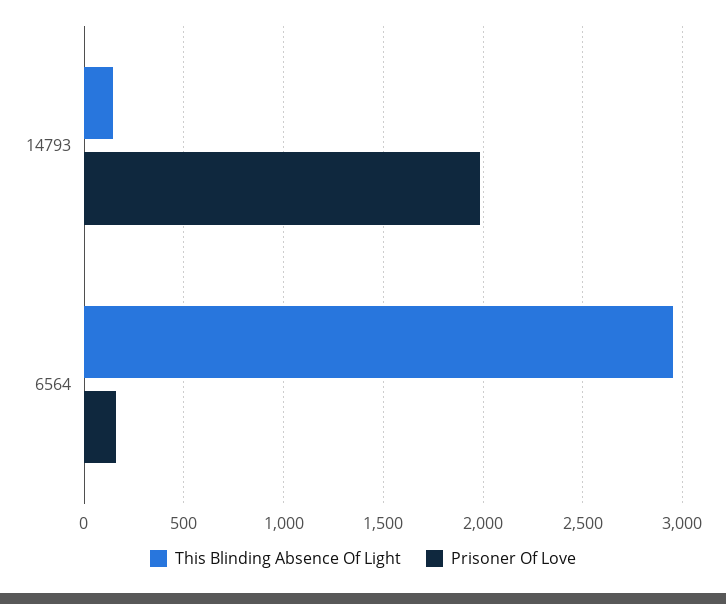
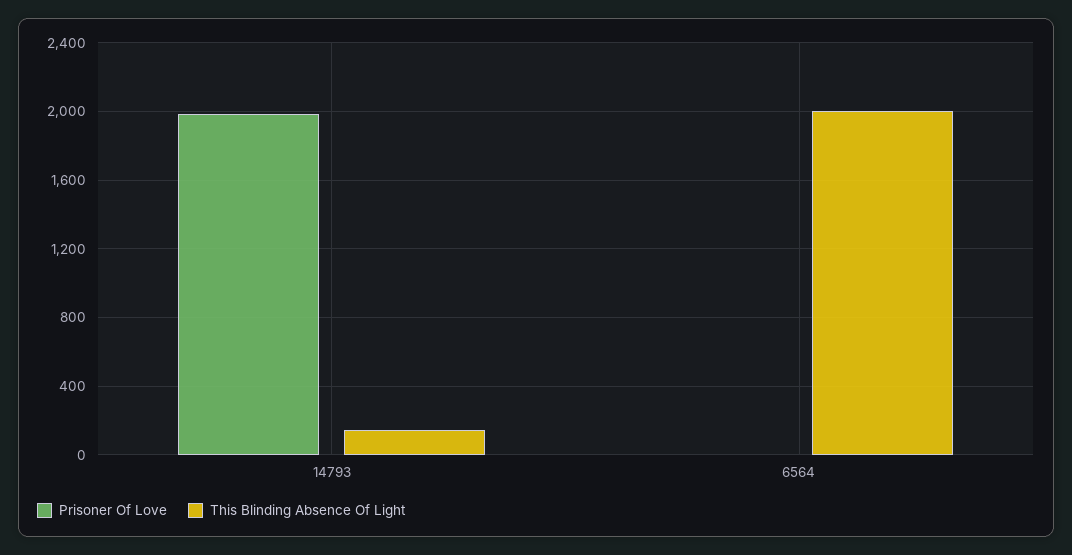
  {
    "This Blinding Absence Of Light": {
      "14793": 150,
-     "6564": 2950
+     "6564": 2000
    },
    "Prisoner Of Love": {
      "14793": 2000,
-     "6564": 150
+     "6564": 0
    }
  }

